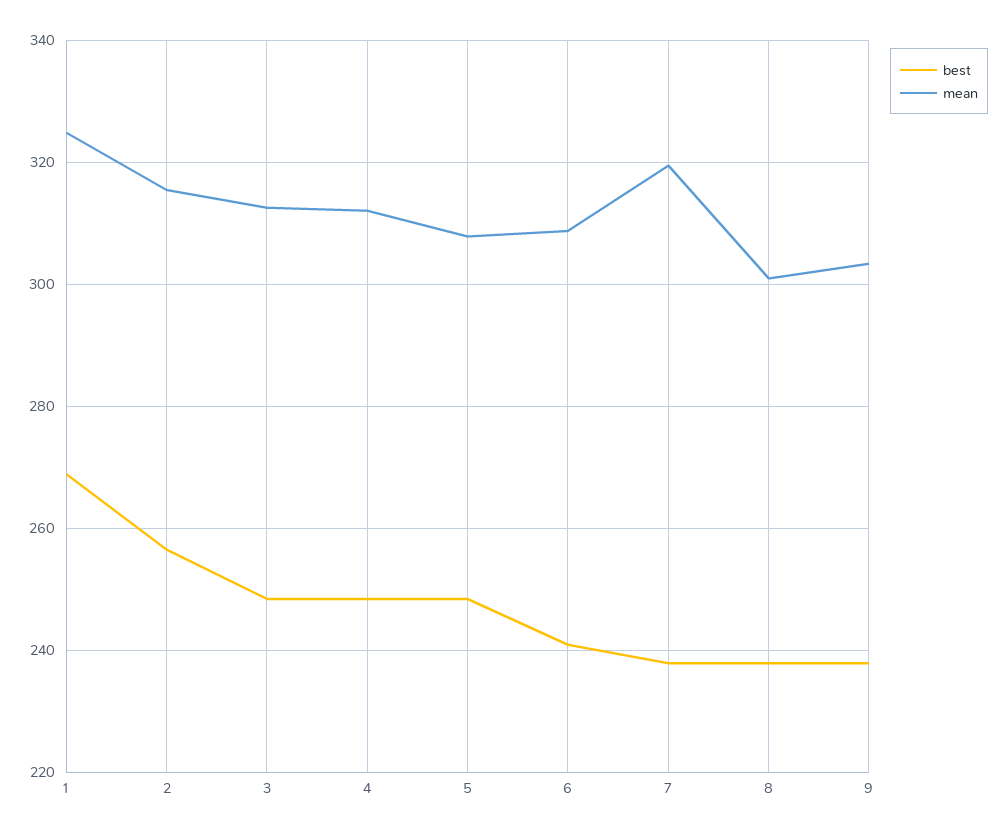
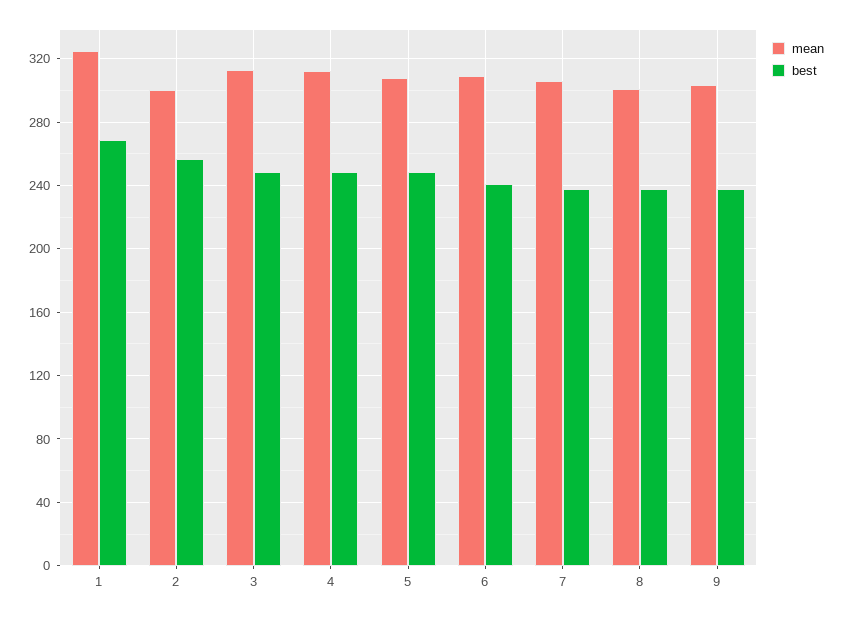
  {
    "best": {
      "1": 268,
      "2": 256,
      "3": 248,
      "4": 248,
      "5": 248,
      "6": 240,
      "7": 238,
      "8": 238,
      "9": 238
    },
    "mean": {
      "1": 324,
-     "2": 316,
+     "2": 300,
      "3": 312,
      "4": 312,
      "5": 308,
      "6": 308,
-     "7": 320,
+     "7": 305,
      "8": 302,
      "9": 304
    }
  }

